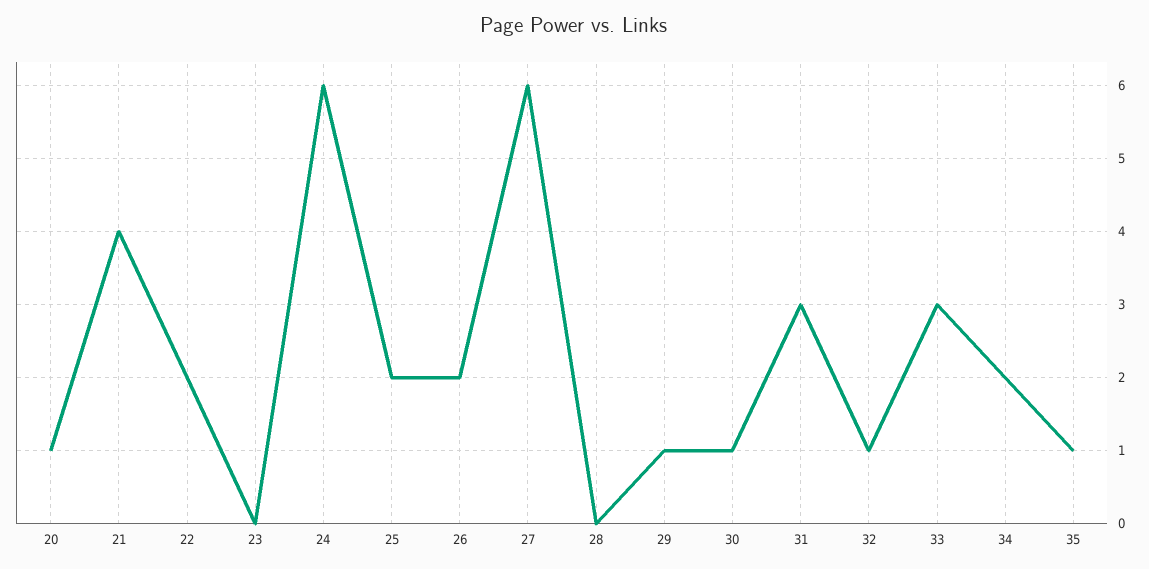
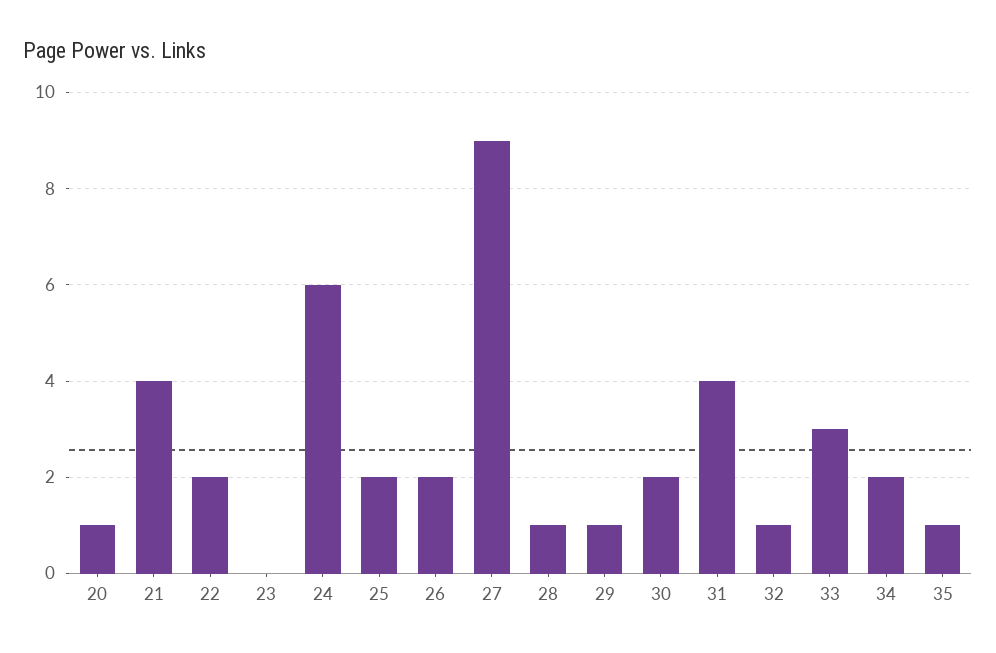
  {
    "20": 1,
    "21": 4,
    "22": 2,
    "23": 0,
    "24": 6,
    "25": 2,
    "26": 2,
-   "27": 6,
+   "27": 9,
-   "28": 0,
+   "28": 1,
    "29": 1,
-   "30": 1,
+   "30": 2,
-   "31": 3,
+   "31": 4,
    "32": 1,
    "33": 3,
    "34": 2,
    "35": 1
  }

